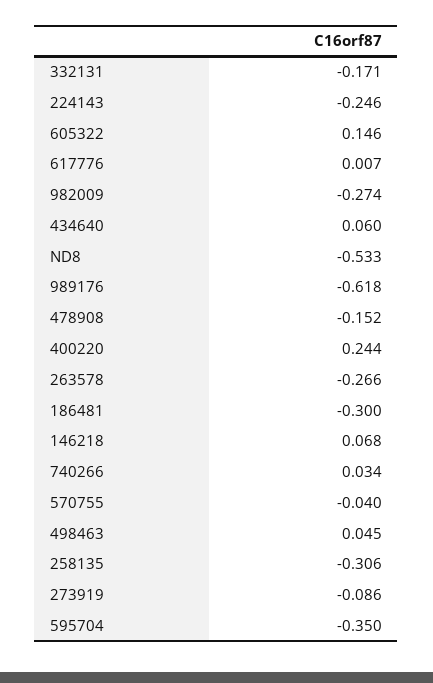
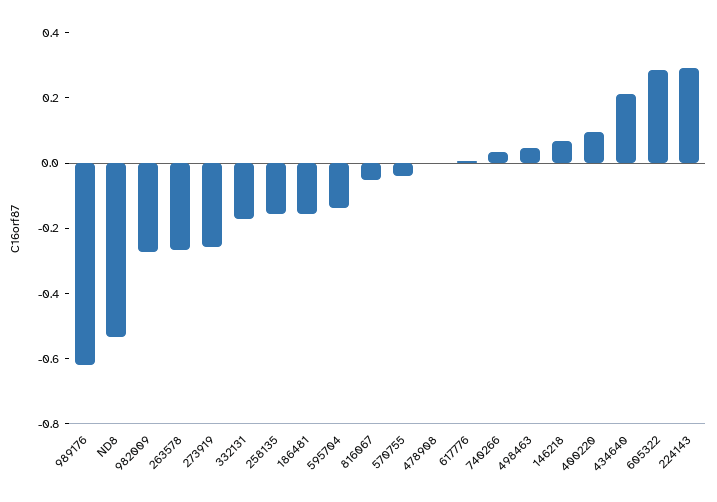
  {
    "332131": -0.171,
-   "224143": -0.246,
+   "224143": 0.3,
-   "605322": 0.146,
+   "605322": 0.3,
    "617776": 0.007,
    "982009": -0.274,
-   "434640": 0.06,
+   "434640": 0.2,
    "ND8": -0.533,
    "989176": -0.618,
-   "478908": -0.152,
+   "478908": 0,
-   "400220": 0.244,
+   "400220": 0.1,
    "263578": -0.266,
-   "186481": -0.3,
+   "186481": -0.15,
    "146218": 0.068,
    "740266": 0.034,
    "570755": -0.04,
    "498463": 0.045,
-   "258135": -0.306,
+   "258135": -0.15,
-   "273919": -0.086,
+   "273919": -0.25,
-   "595704": -0.35
+   "595704": -0.15,
+   "816067": -0.05
  }

